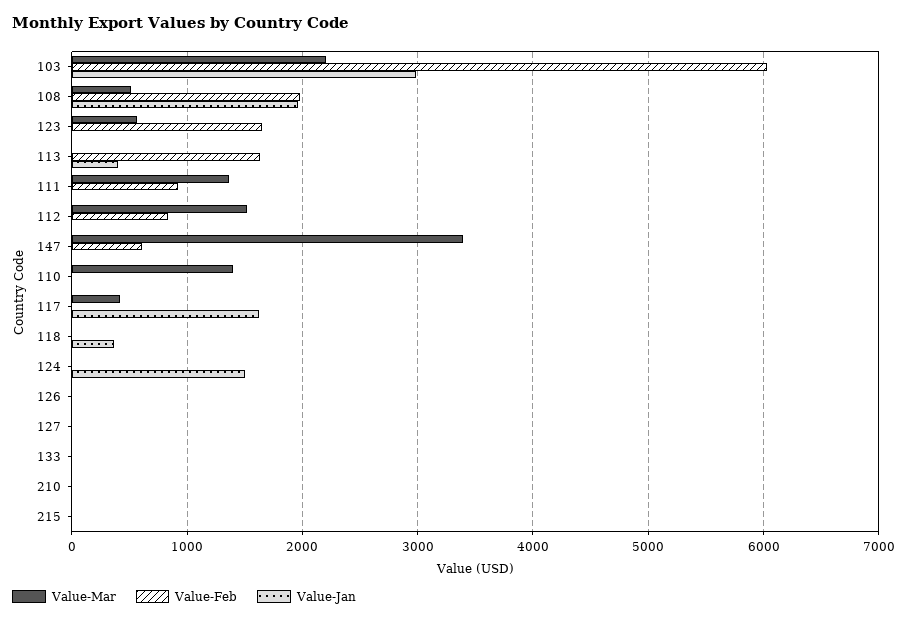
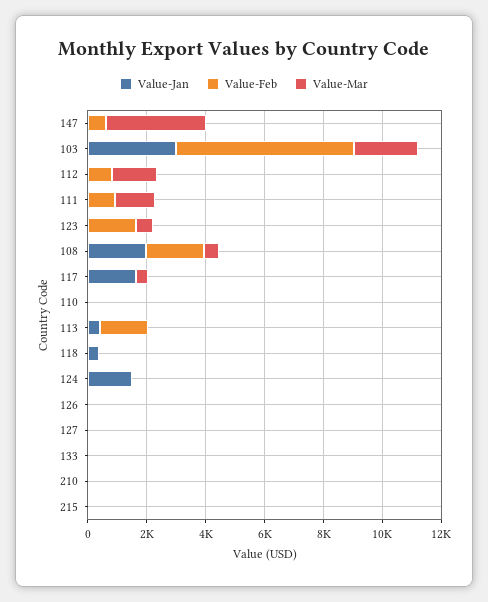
  {
    "Value-Mar": {
      "103": 2200,
      "108": 500,
      "123": 600,
      "113": 0,
      "111": 1400,
      "112": 1500,
      "147": 3400,
-     "110": 1400,
+     "110": 0,
      "117": 400,
      "118": 0,
      "124": 0,
      "126": 0,
      "127": 0,
      "133": 0,
      "210": 0,
      "215": 0
    },
    "Value-Feb": {
      "103": 6000,
      "108": 2000,
      "123": 1600,
      "113": 1600,
      "111": 900,
      "112": 800,
      "147": 600,
      "110": 0,
      "117": 0,
      "118": 0,
      "124": 0,
      "126": 0,
      "127": 0,
      "133": 0,
      "210": 0,
      "215": 0
    },
    "Value-Jan": {
      "103": 3000,
      "108": 2000,
      "123": 0,
      "113": 400,
      "111": 0,
      "112": 0,
      "147": 0,
      "110": 0,
      "117": 1600,
      "118": 400,
      "124": 1500,
      "126": 0,
      "127": 0,
      "133": 0,
      "210": 0,
      "215": 0
    }
  }

